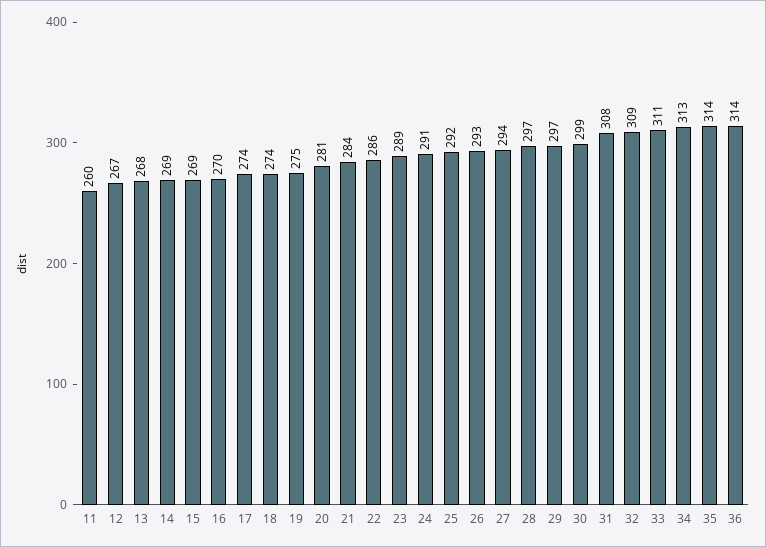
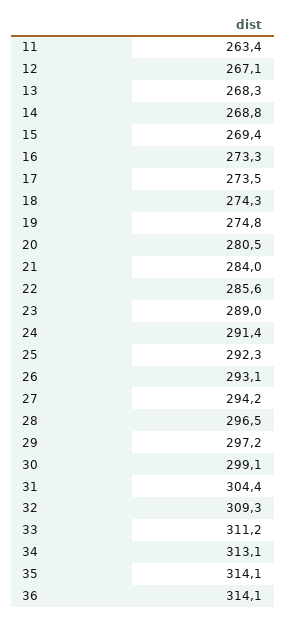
  {
-   "11": 260,
+   "11": 263.4,
    "12": 267.1,
    "13": 268.3,
    "14": 268.8,
    "15": 269.4,
-   "16": 270,
+   "16": 273.3,
    "17": 273.5,
    "18": 274.3,
    "19": 274.8,
    "20": 280.5,
    "21": 284,
    "22": 285.6,
    "23": 289,
    "24": 291.4,
    "25": 292.3,
    "26": 293.1,
    "27": 294.2,
    "28": 296.5,
    "29": 297.2,
    "30": 299.1,
-   "31": 308,
+   "31": 304.4,
    "32": 309.3,
    "33": 311.2,
    "34": 313.1,
    "35": 314.1,
    "36": 314.1
  }

